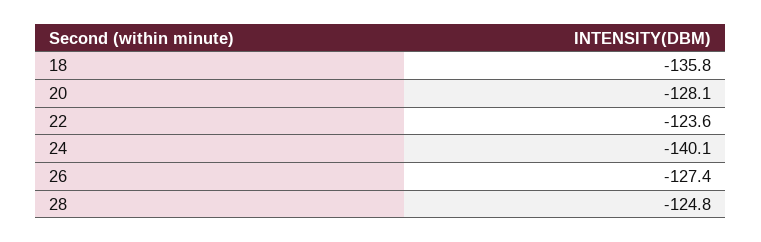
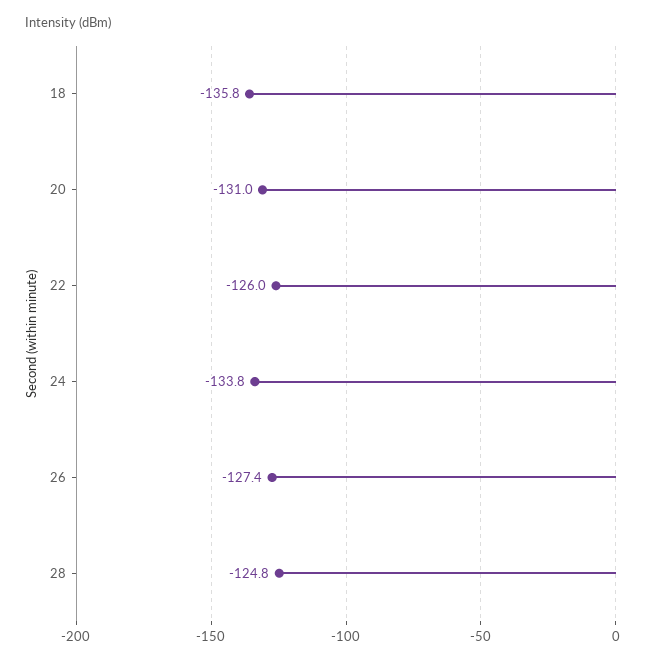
  {
    "18": -135.8,
-   "20": -128.1,
+   "20": -131,
-   "22": -123.6,
+   "22": -126,
-   "24": -140.1,
+   "24": -133.8,
    "26": -127.4,
    "28": -124.8
  }

